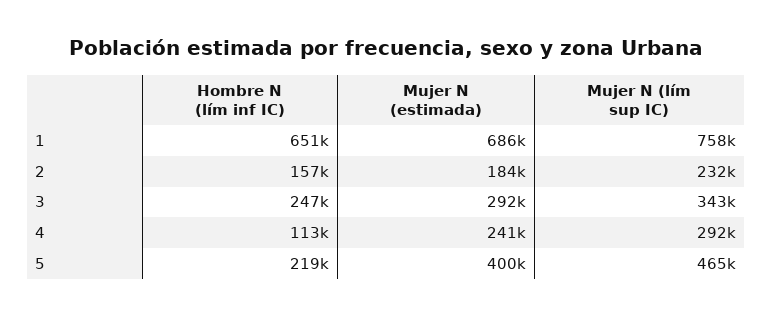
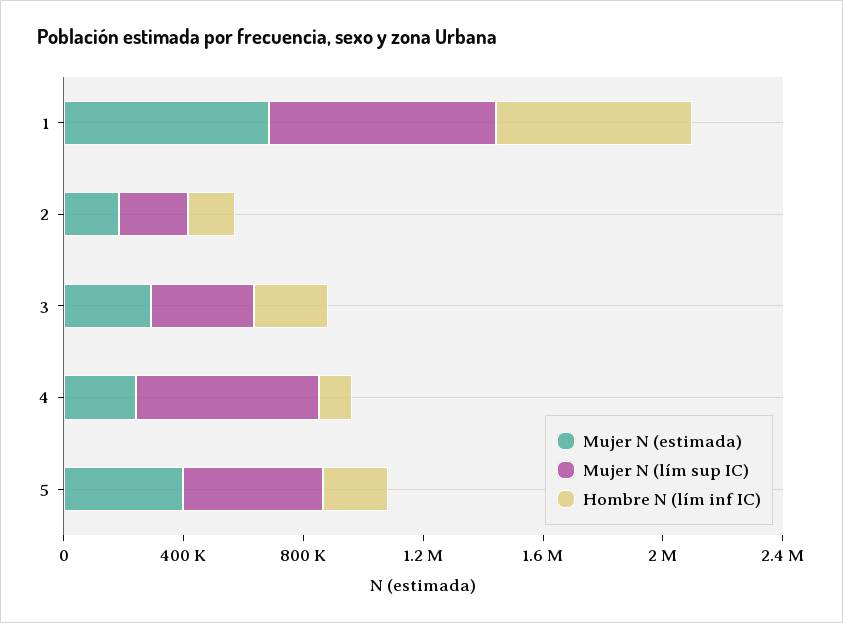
  {
    "Hombre N (lím inf IC)": {
      "1": 651000,
      "2": 157000,
      "3": 247000,
      "4": 113000,
      "5": 219000
    },
    "Mujer N (estimada)": {
      "1": 686000,
      "2": 184000,
      "3": 292000,
      "4": 241000,
      "5": 400000
    },
    "Mujer N (lím sup IC)": {
      "1": 758000,
      "2": 232000,
      "3": 343000,
-     "4": 292000,
+     "4": 600000,
      "5": 465000
    }
  }

